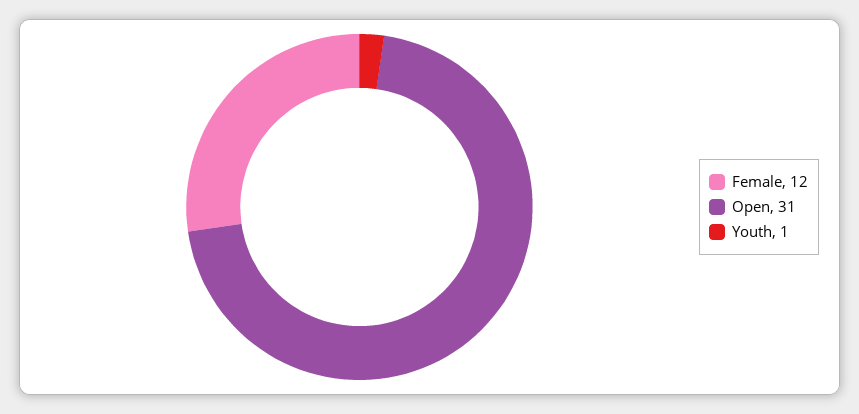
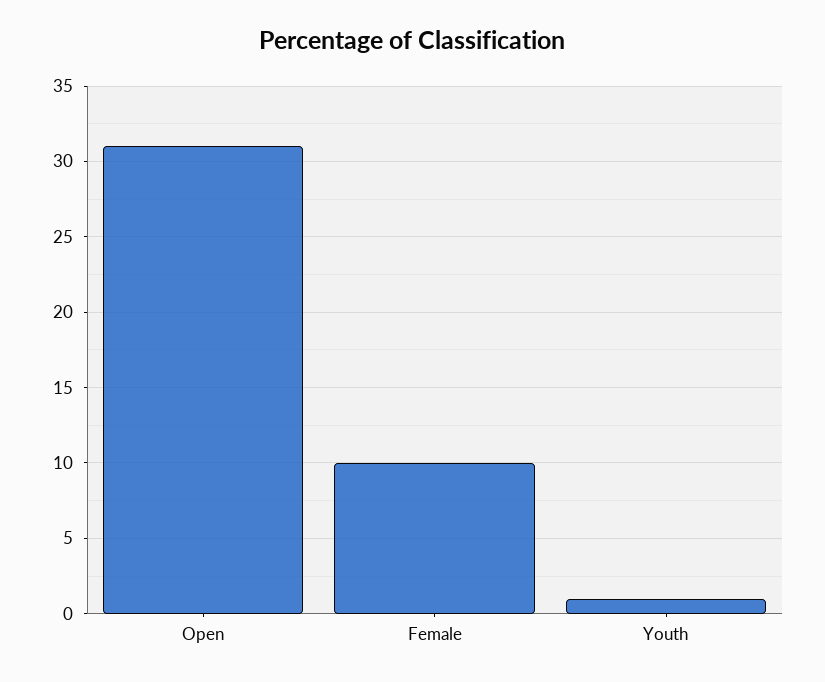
  {
-   "Female": 12,
+   "Female": 10,
    "Open": 31,
    "Youth": 1
  }

